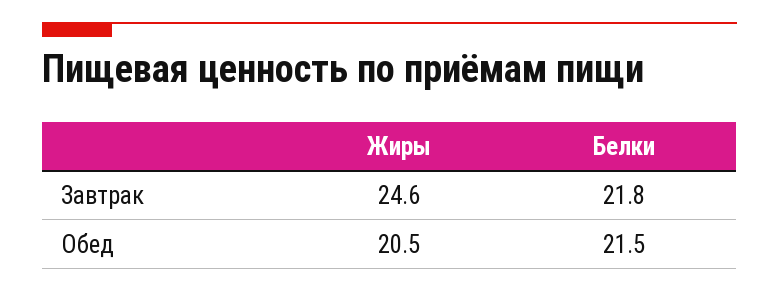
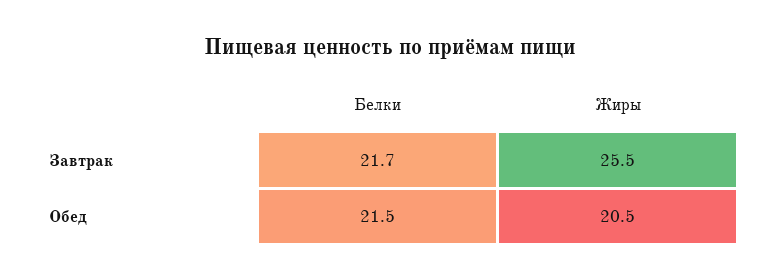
  {
    "Жиры": {
-     "Завтрак": 24.6,
+     "Завтрак": 25.5,
      "Обед": 20.5
    },
    "Белки": {
-     "Завтрак": 21.8,
+     "Завтрак": 21.7,
      "Обед": 21.5
    }
  }

